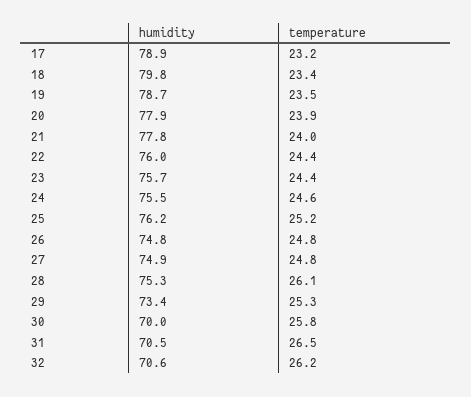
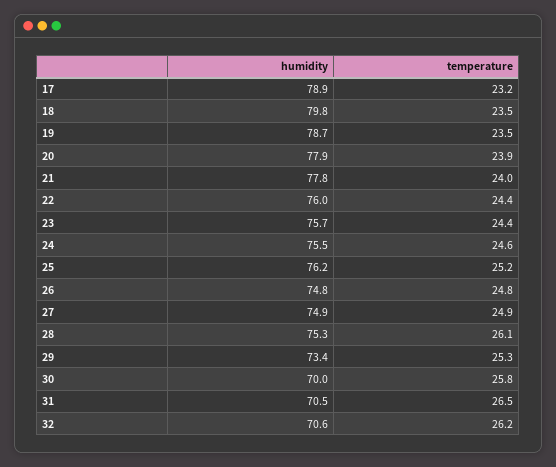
  {
    "humidity": {
      "17": 78.9,
      "18": 79.8,
      "19": 78.7,
      "20": 77.9,
      "21": 77.8,
      "22": 76,
      "23": 75.7,
      "24": 75.5,
      "25": 76.2,
      "26": 74.8,
      "27": 74.9,
      "28": 75.3,
      "29": 73.4,
      "30": 70,
      "31": 70.5,
      "32": 70.6
    },
    "temperature": {
      "17": 23.2,
-     "18": 23.4,
+     "18": 23.5,
      "19": 23.5,
      "20": 23.9,
      "21": 24,
      "22": 24.4,
      "23": 24.4,
      "24": 24.6,
      "25": 25.2,
      "26": 24.8,
-     "27": 24.8,
+     "27": 24.9,
      "28": 26.1,
      "29": 25.3,
      "30": 25.8,
      "31": 26.5,
      "32": 26.2
    }
  }

